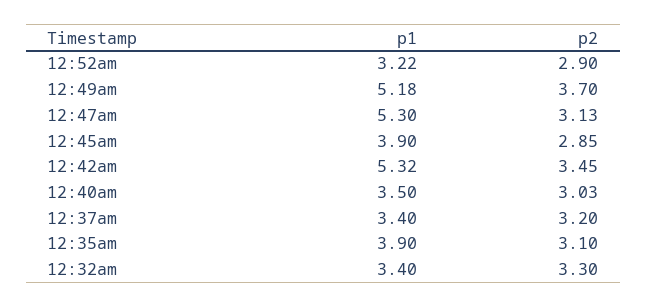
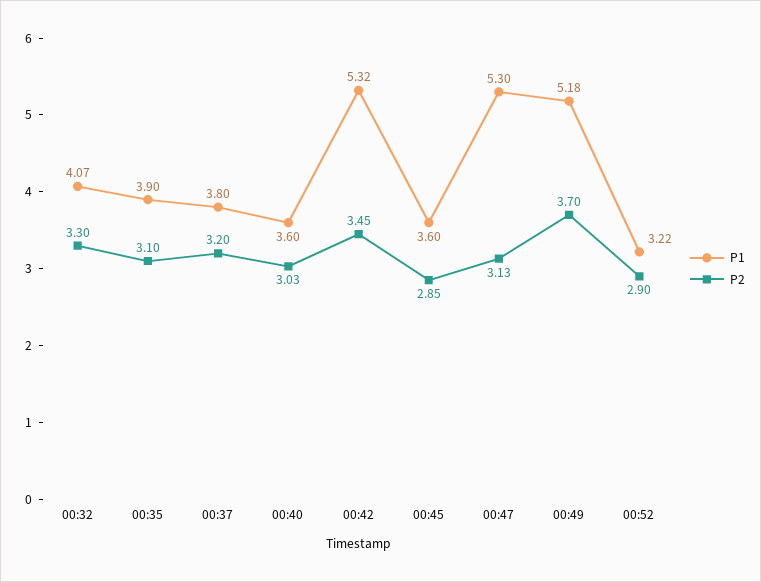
  {
    "p1": {
      "12:52am": 3.22,
      "12:49am": 5.18,
      "12:47am": 5.3,
-     "12:45am": 3.9,
+     "12:45am": 3.6,
      "12:42am": 5.32,
-     "12:40am": 3.5,
+     "12:40am": 3.6,
-     "12:37am": 3.4,
+     "12:37am": 3.8,
      "12:35am": 3.9,
-     "12:32am": 3.4
+     "12:32am": 4.07
    },
    "p2": {
      "12:52am": 2.9,
      "12:49am": 3.7,
      "12:47am": 3.13,
      "12:45am": 2.85,
      "12:42am": 3.45,
      "12:40am": 3.03,
      "12:37am": 3.2,
      "12:35am": 3.1,
      "12:32am": 3.3
    }
  }

